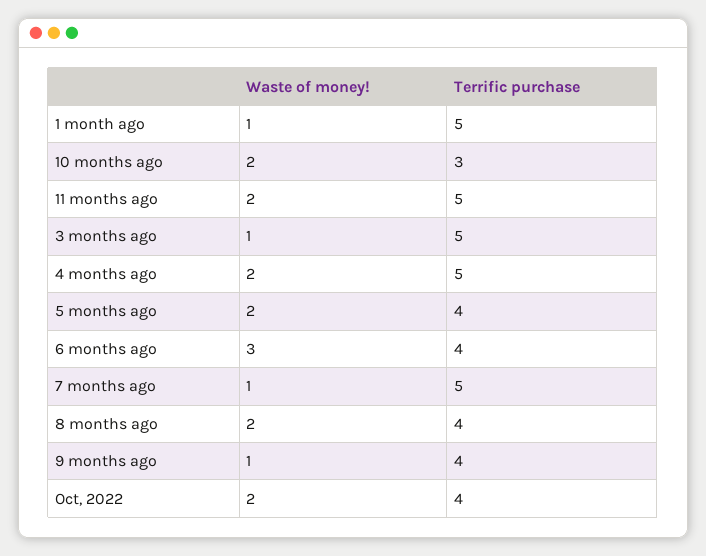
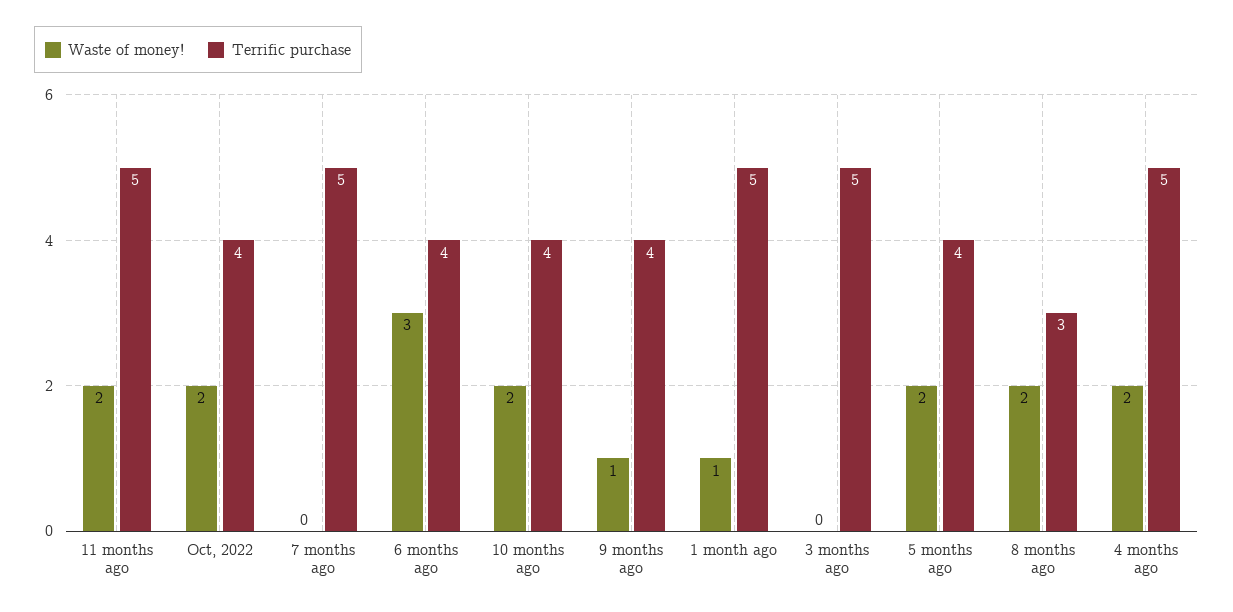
  {
    "Waste of money!": {
      "1 month ago": 1,
      "10 months ago": 2,
      "11 months ago": 2,
-     "3 months ago": 1,
+     "3 months ago": 0,
      "4 months ago": 2,
      "5 months ago": 2,
      "6 months ago": 3,
-     "7 months ago": 1,
+     "7 months ago": 0,
      "8 months ago": 2,
      "9 months ago": 1,
      "Oct, 2022": 2
    },
    "Terrific purchase": {
      "1 month ago": 5,
-     "10 months ago": 3,
+     "10 months ago": 4,
      "11 months ago": 5,
      "3 months ago": 5,
      "4 months ago": 5,
      "5 months ago": 4,
      "6 months ago": 4,
      "7 months ago": 5,
-     "8 months ago": 4,
+     "8 months ago": 3,
      "9 months ago": 4,
      "Oct, 2022": 4
    }
  }

